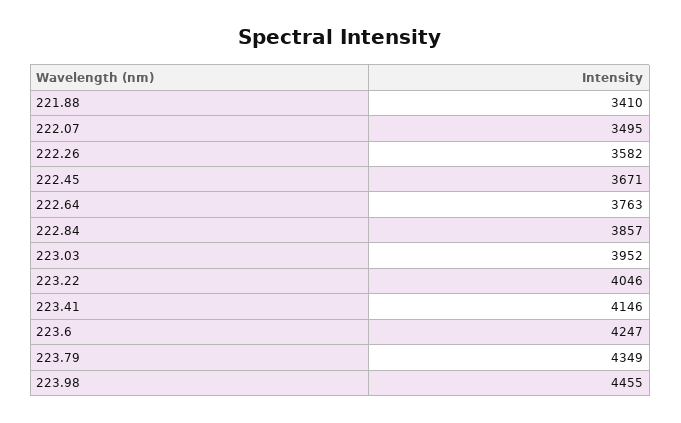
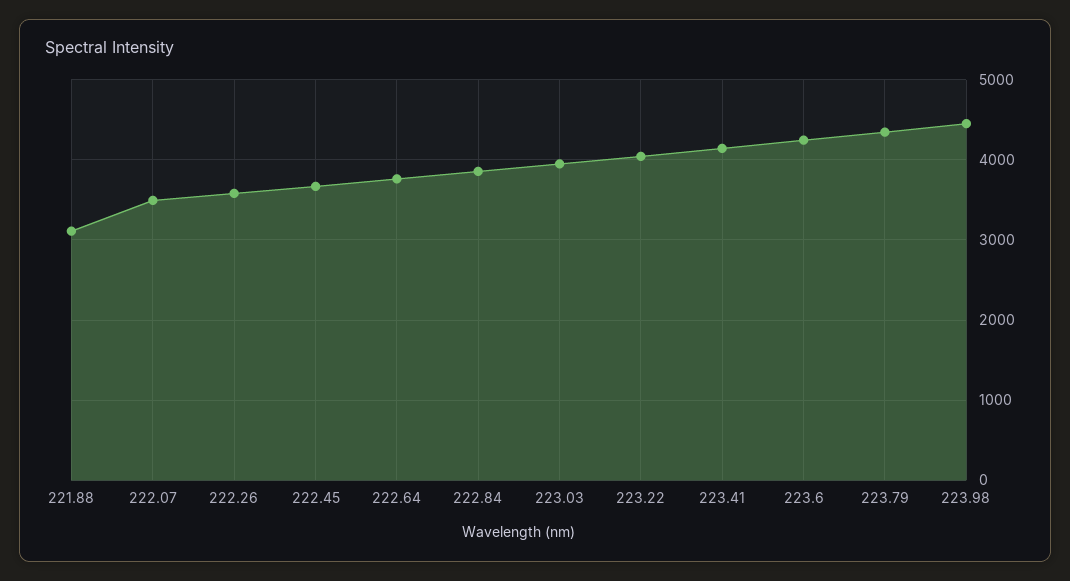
  {
-   "221.88": 3410,
+   "221.88": 3100,
    "222.07": 3495,
    "222.26": 3582,
    "222.45": 3671,
    "222.64": 3763,
    "222.84": 3857,
    "223.03": 3952,
    "223.22": 4046,
    "223.41": 4146,
    "223.6": 4247,
    "223.79": 4349,
    "223.98": 4455
  }

